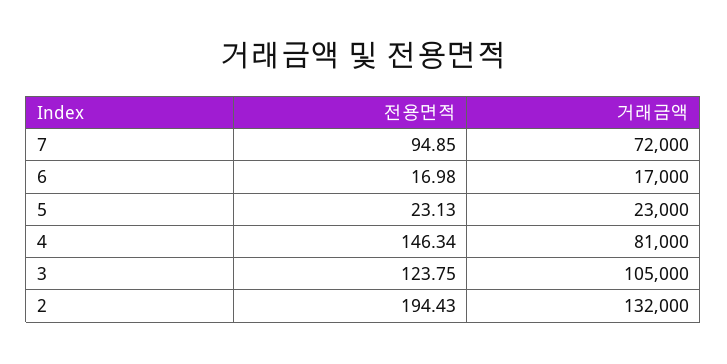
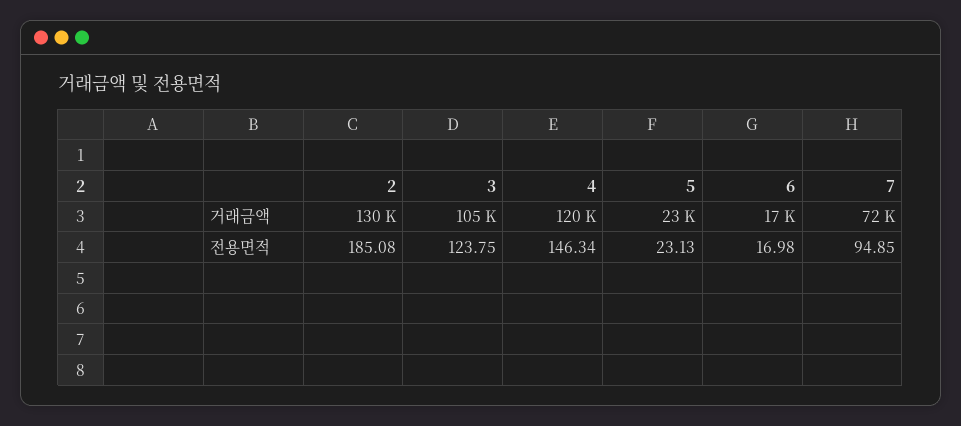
  {
    "전용면적": {
      "7": 94.85,
      "6": 16.98,
      "5": 23.13,
      "4": 146.34,
      "3": 123.75,
-     "2": 194.43
+     "2": 185.08
    },
    "거래금액": {
      "7": 72000,
      "6": 17000,
      "5": 23000,
-     "4": 81000,
+     "4": 120000,
      "3": 105000,
-     "2": 132000
+     "2": 130000
    }
  }

